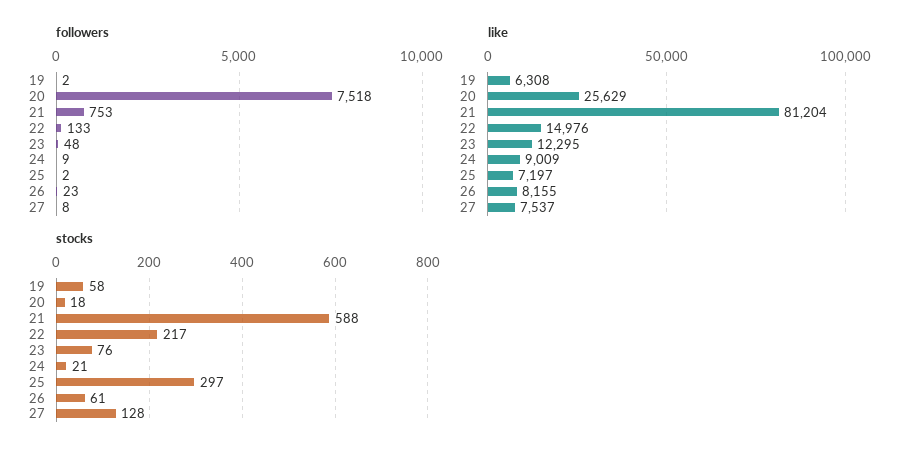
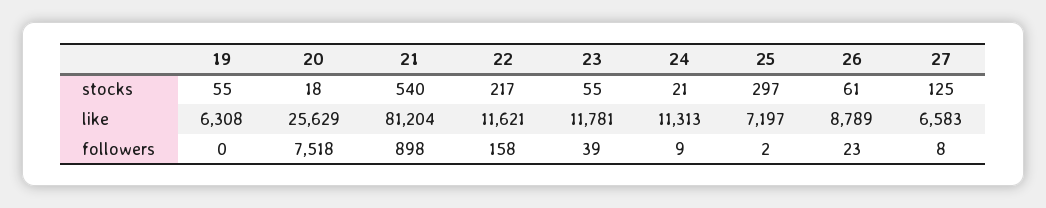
  {
    "followers": {
-     "19": 2,
+     "19": 0,
      "20": 7518,
-     "21": 753,
+     "21": 898,
-     "22": 133,
+     "22": 158,
-     "23": 48,
+     "23": 39,
      "24": 9,
      "25": 2,
      "26": 23,
      "27": 8
    },
    "like": {
      "19": 6308,
      "20": 25629,
      "21": 81204,
-     "22": 14976,
+     "22": 11621,
-     "23": 12295,
+     "23": 11781,
-     "24": 9009,
+     "24": 11313,
      "25": 7197,
-     "26": 8155,
+     "26": 8789,
-     "27": 7537
+     "27": 6583
    },
    "stocks": {
-     "19": 58,
+     "19": 55,
      "20": 18,
-     "21": 588,
+     "21": 540,
      "22": 217,
-     "23": 76,
+     "23": 55,
      "24": 21,
      "25": 297,
      "26": 61,
-     "27": 128
+     "27": 125
    }
  }

